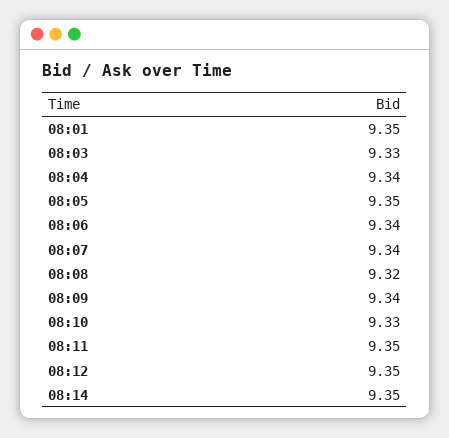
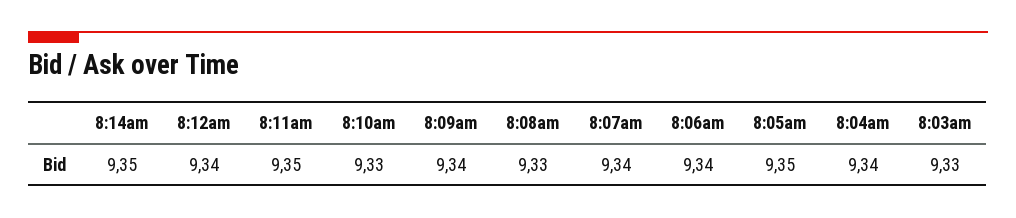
  {
-   "08:01": 9.35,
    "08:03": 9.33,
    "08:04": 9.34,
    "08:05": 9.35,
    "08:06": 9.34,
    "08:07": 9.34,
-   "08:08": 9.32,
+   "08:08": 9.33,
    "08:09": 9.34,
    "08:10": 9.33,
    "08:11": 9.35,
-   "08:12": 9.35,
+   "08:12": 9.34,
    "08:14": 9.35
  }

